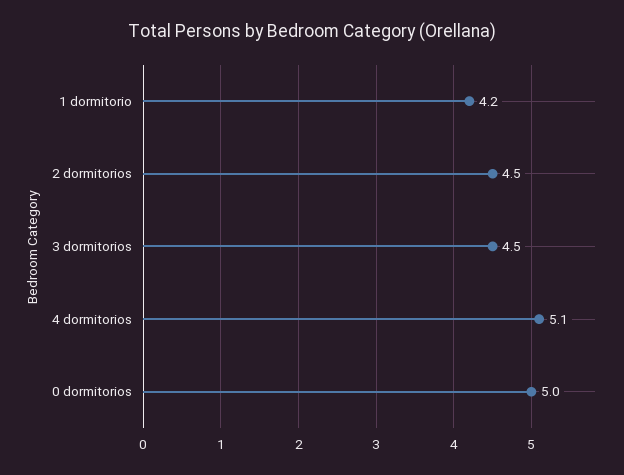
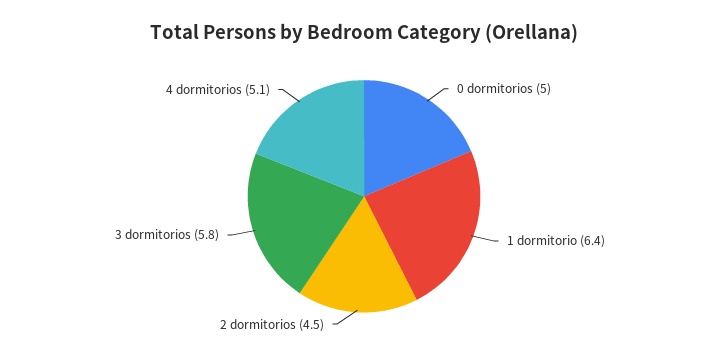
  {
-   "1 dormitorio": 4.2,
+   "1 dormitorio": 6.4,
    "2 dormitorios": 4.5,
-   "3 dormitorios": 4.5,
+   "3 dormitorios": 5.8,
    "4 dormitorios": 5.1,
    "0 dormitorios": 5
  }

